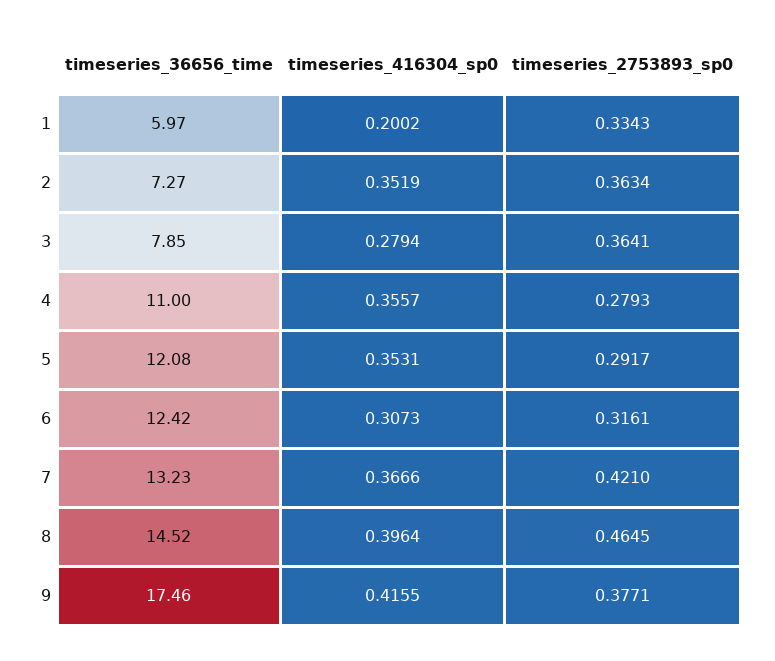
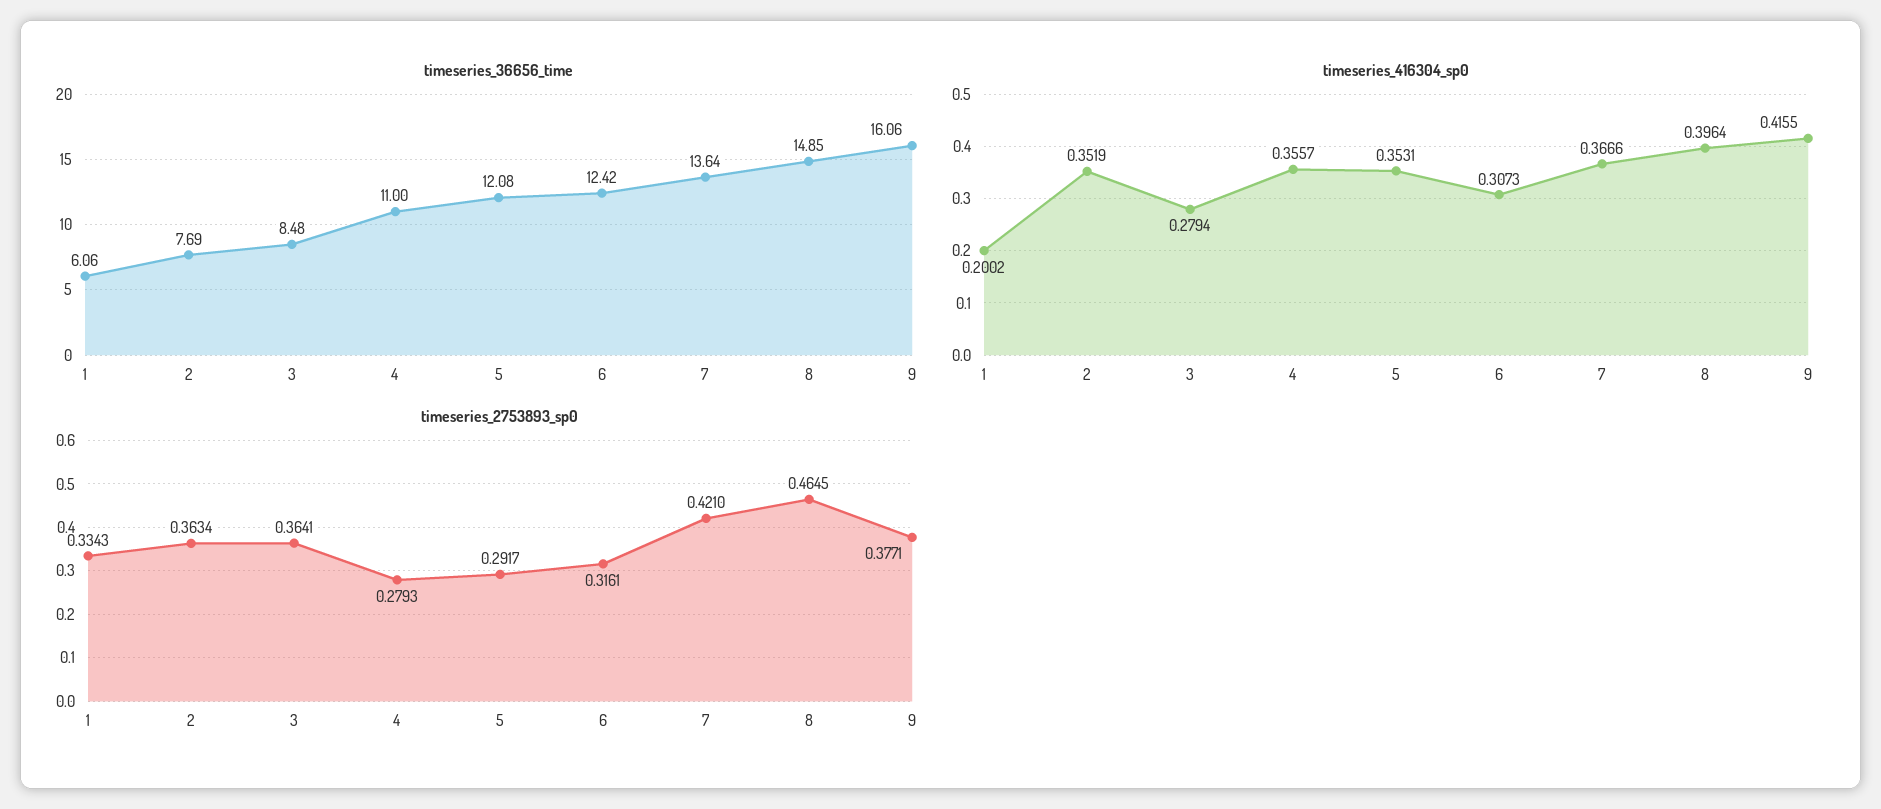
  {
    "timeseries_36656_time": {
-     "1": 5.97,
+     "1": 6.06,
-     "2": 7.27,
+     "2": 7.69,
-     "3": 7.85,
+     "3": 8.48,
      "4": 11,
      "5": 12.08,
      "6": 12.42,
-     "7": 13.23,
+     "7": 13.64,
-     "8": 14.52,
+     "8": 14.85,
-     "9": 17.46
+     "9": 16.06
    },
    "timeseries_416304_sp0": {
      "1": 0.2002,
      "2": 0.3519,
      "3": 0.2794,
      "4": 0.3557,
      "5": 0.3531,
      "6": 0.3073,
      "7": 0.3666,
      "8": 0.3964,
      "9": 0.4155
    },
    "timeseries_2753893_sp0": {
      "1": 0.3343,
      "2": 0.3634,
      "3": 0.3641,
      "4": 0.2793,
      "5": 0.2917,
      "6": 0.3161,
      "7": 0.421,
      "8": 0.4645,
      "9": 0.3771
    }
  }

